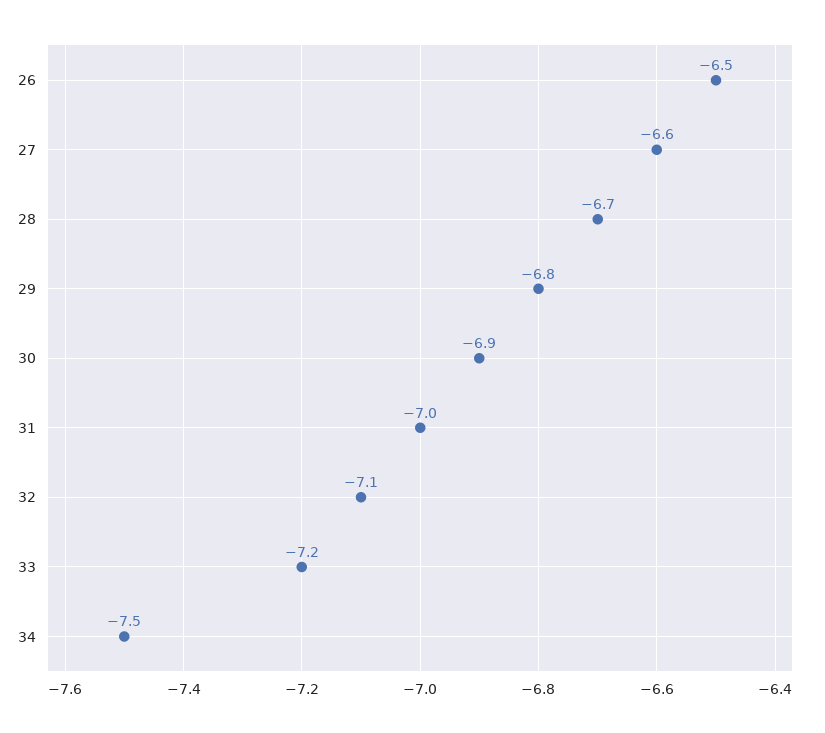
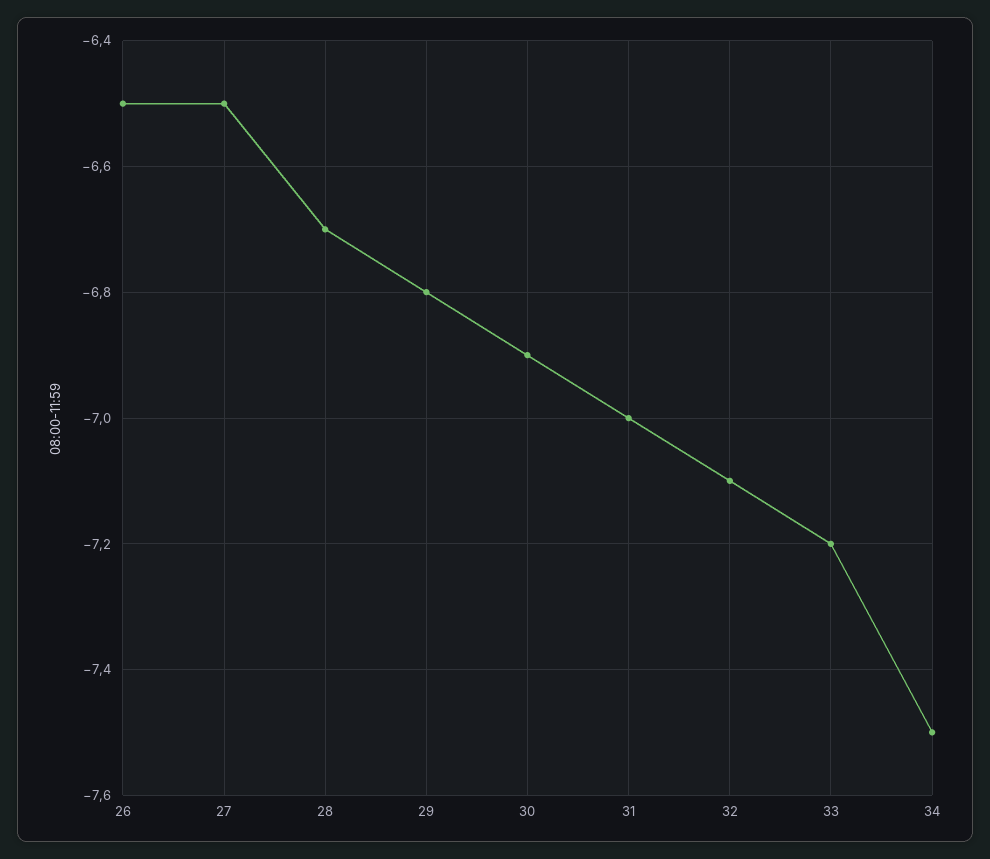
  {
    "26": -6.5,
-   "27": -6.6,
+   "27": -6.5,
    "28": -6.7,
    "29": -6.8,
    "30": -6.9,
    "31": -7,
    "32": -7.1,
    "33": -7.2,
    "34": -7.5
  }

